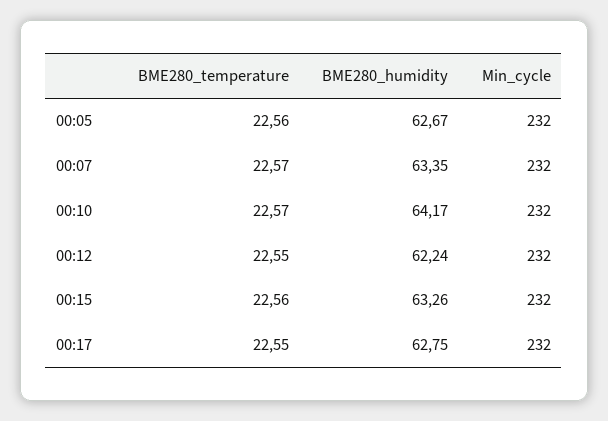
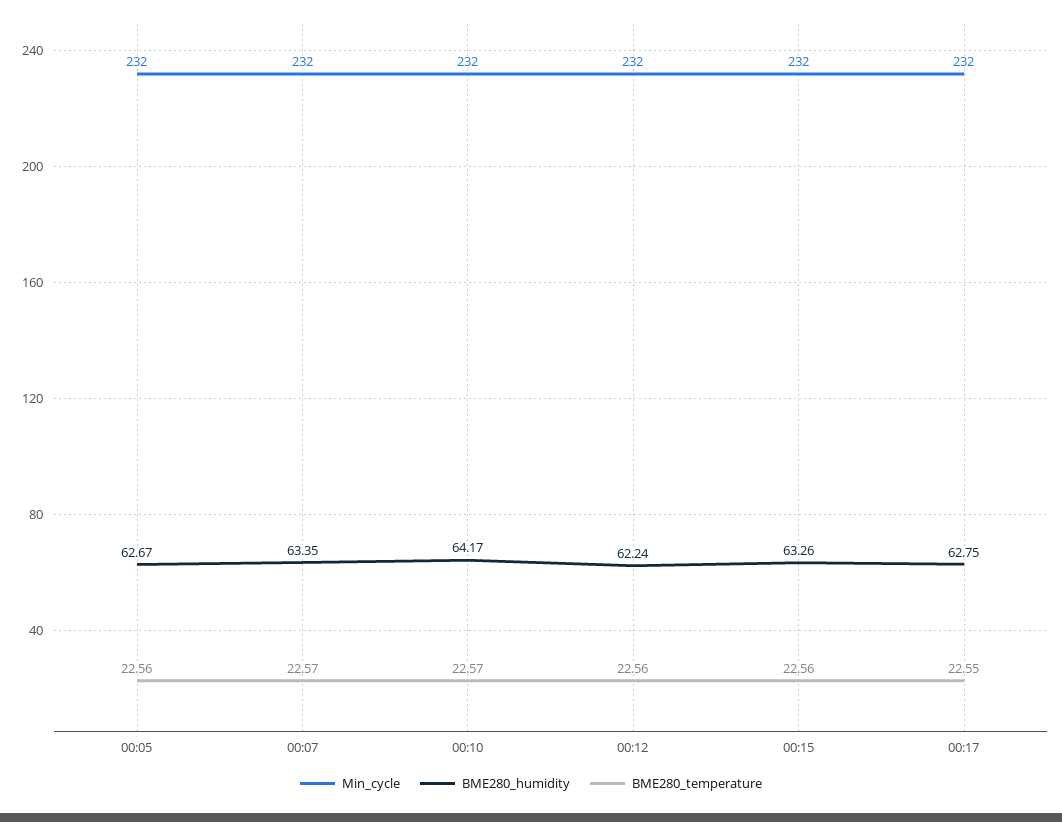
  {
    "BME280_temperature": {
      "00:05": 22.56,
      "00:07": 22.57,
      "00:10": 22.57,
-     "00:12": 22.55,
+     "00:12": 22.56,
      "00:15": 22.56,
      "00:17": 22.55
    },
    "BME280_humidity": {
      "00:05": 62.67,
      "00:07": 63.35,
      "00:10": 64.17,
      "00:12": 62.24,
      "00:15": 63.26,
      "00:17": 62.75
    },
    "Min_cycle": {
      "00:05": 232,
      "00:07": 232,
      "00:10": 232,
      "00:12": 232,
      "00:15": 232,
      "00:17": 232
    }
  }

